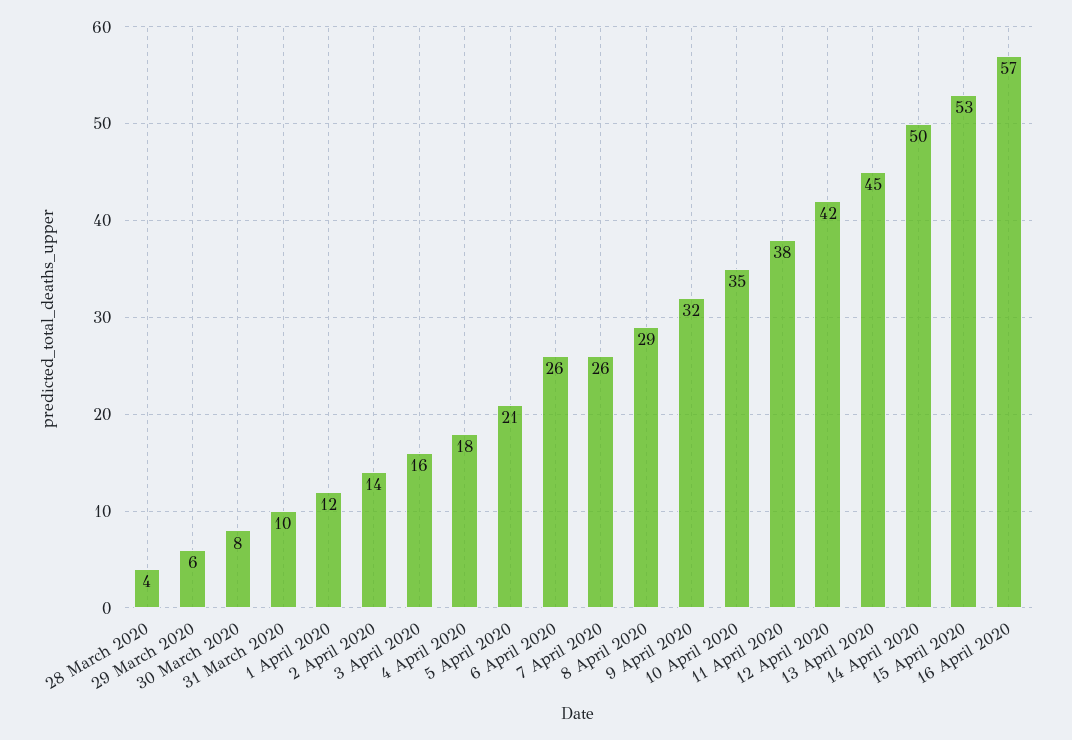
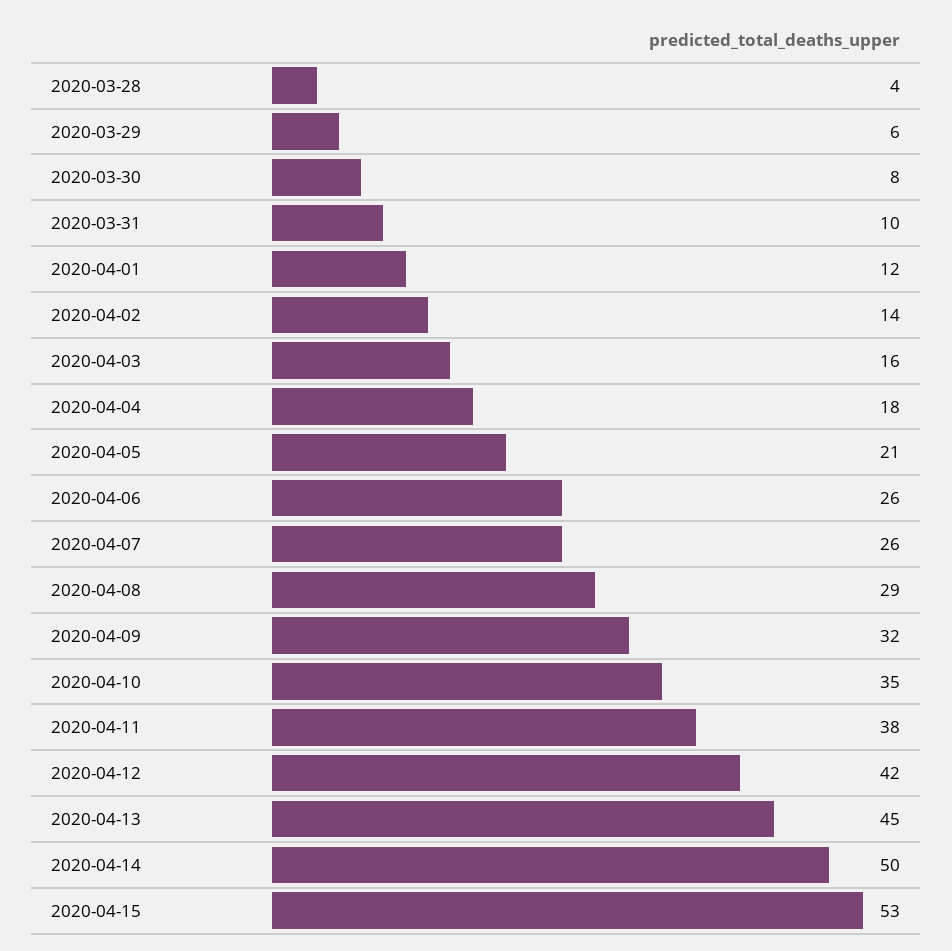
  {
    "28 March 2020": 4,
    "29 March 2020": 6,
    "30 March 2020": 8,
    "31 March 2020": 10,
    "1 April 2020": 12,
    "2 April 2020": 14,
    "3 April 2020": 16,
    "4 April 2020": 18,
    "5 April 2020": 21,
    "6 April 2020": 26,
    "7 April 2020": 26,
    "8 April 2020": 29,
    "9 April 2020": 32,
    "10 April 2020": 35,
    "11 April 2020": 38,
    "12 April 2020": 42,
    "13 April 2020": 45,
    "14 April 2020": 50,
-   "15 April 2020": 53,
+   "15 April 2020": 53
-   "16 April 2020": 57
  }

